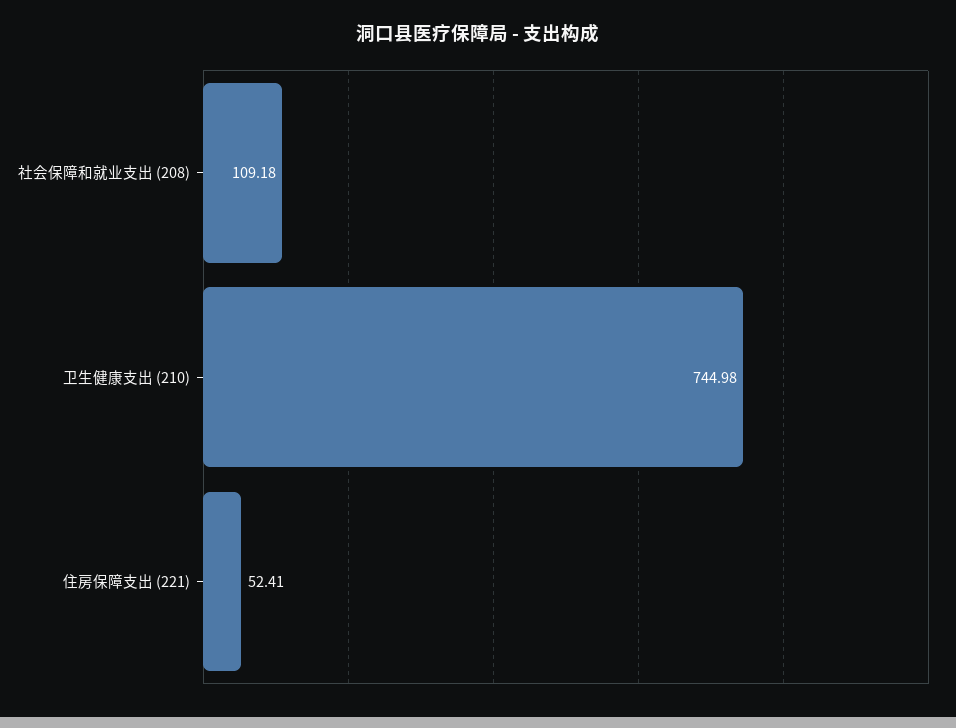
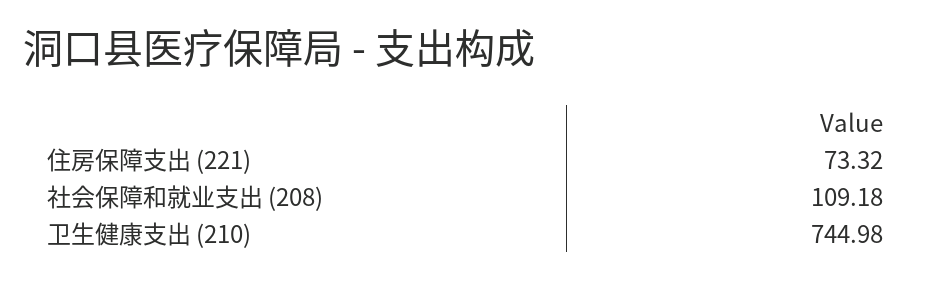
  {
    "社会保障和就业支出 (208)": 109.18,
    "卫生健康支出 (210)": 744.98,
-   "住房保障支出 (221)": 52.41
+   "住房保障支出 (221)": 73.32
  }

